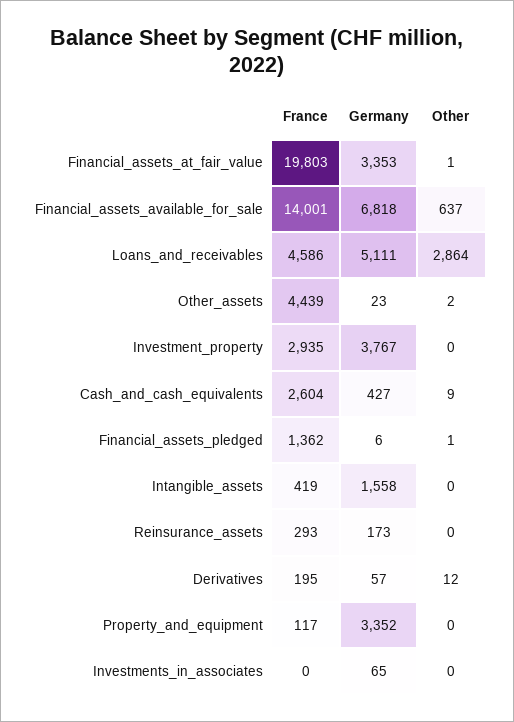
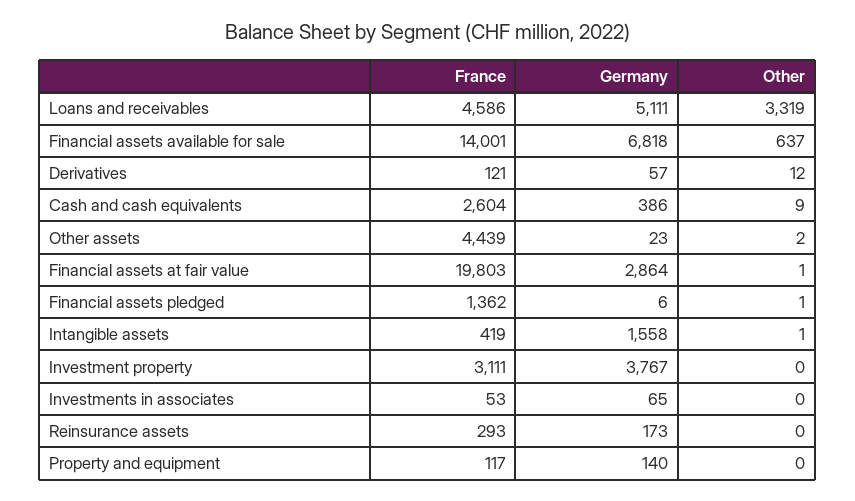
  {
    "France": {
      "Financial_assets_at_fair_value": 19803,
      "Financial_assets_available_for_sale": 14001,
      "Loans_and_receivables": 4586,
      "Other_assets": 4439,
-     "Investment_property": 2935,
+     "Investment_property": 3111,
      "Cash_and_cash_equivalents": 2604,
      "Financial_assets_pledged": 1362,
      "Intangible_assets": 419,
      "Reinsurance_assets": 293,
-     "Derivatives": 195,
+     "Derivatives": 121,
      "Property_and_equipment": 117,
-     "Investments_in_associates": 0
+     "Investments_in_associates": 53
    },
    "Germany": {
-     "Financial_assets_at_fair_value": 3353,
+     "Financial_assets_at_fair_value": 2864,
      "Financial_assets_available_for_sale": 6818,
      "Loans_and_receivables": 5111,
      "Other_assets": 23,
      "Investment_property": 3767,
-     "Cash_and_cash_equivalents": 427,
+     "Cash_and_cash_equivalents": 386,
      "Financial_assets_pledged": 6,
      "Intangible_assets": 1558,
      "Reinsurance_assets": 173,
      "Derivatives": 57,
-     "Property_and_equipment": 3352,
+     "Property_and_equipment": 140,
      "Investments_in_associates": 65
    },
    "Other": {
      "Financial_assets_at_fair_value": 1,
      "Financial_assets_available_for_sale": 637,
-     "Loans_and_receivables": 2864,
+     "Loans_and_receivables": 3319,
      "Other_assets": 2,
      "Investment_property": 0,
      "Cash_and_cash_equivalents": 9,
      "Financial_assets_pledged": 1,
-     "Intangible_assets": 0,
+     "Intangible_assets": 1,
      "Reinsurance_assets": 0,
      "Derivatives": 12,
      "Property_and_equipment": 0,
      "Investments_in_associates": 0
    }
  }

